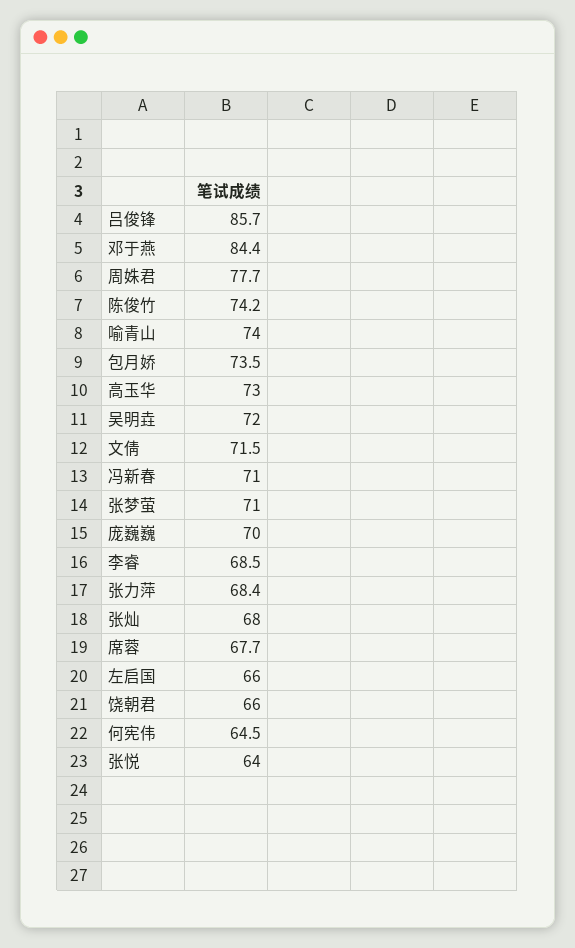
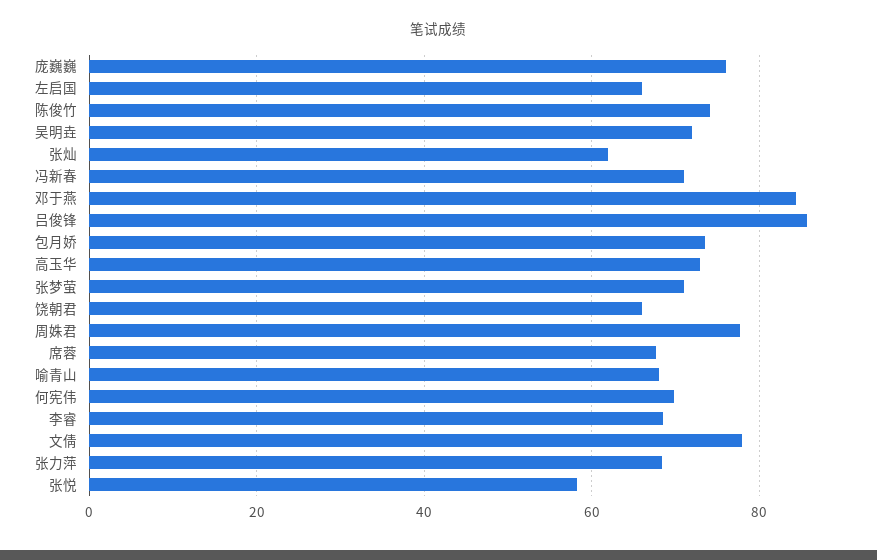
  {
    "吕俊锋": 85.7,
    "邓于燕": 84.4,
    "周姝君": 77.7,
    "陈俊竹": 74.2,
-   "喻青山": 74,
+   "喻青山": 68,
    "包月娇": 73.5,
    "高玉华": 73,
    "吴明垚": 72,
-   "文倩": 71.5,
+   "文倩": 78,
    "冯新春": 71,
    "张梦萤": 71,
-   "庞巍巍": 70,
+   "庞巍巍": 76,
    "李睿": 68.5,
    "张力萍": 68.4,
-   "张灿": 68,
+   "张灿": 62,
    "席蓉": 67.7,
    "左启国": 66,
    "饶朝君": 66,
-   "何宪伟": 64.5,
+   "何宪伟": 70,
-   "张悦": 64
+   "张悦": 58
  }

